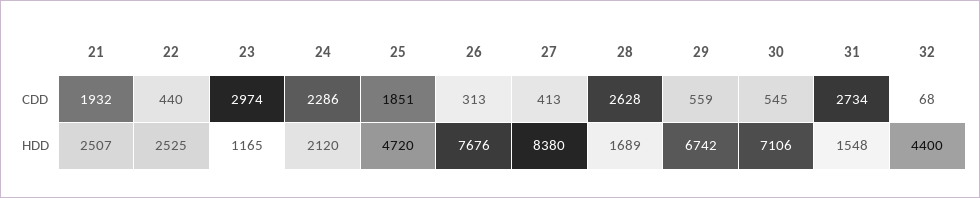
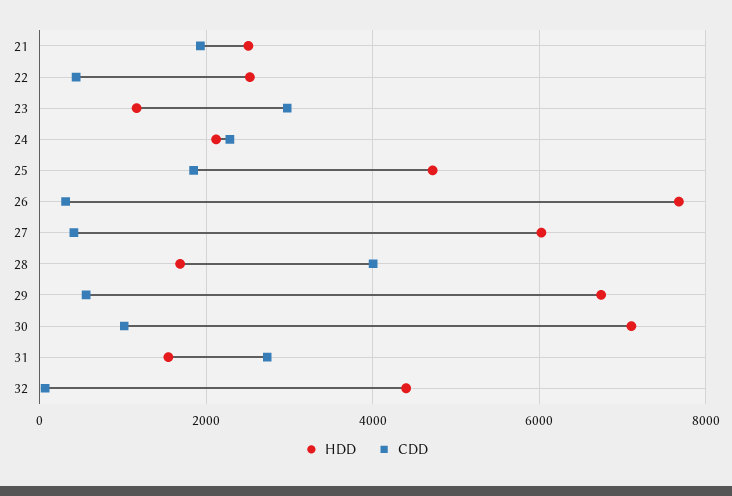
  {
    "CDD": {
      "21": 1932,
      "22": 440,
      "23": 2974,
      "24": 2286,
      "25": 1851,
      "26": 313,
      "27": 413,
-     "28": 2628,
+     "28": 4000,
      "29": 559,
-     "30": 545,
+     "30": 1000,
      "31": 2734,
      "32": 68
    },
    "HDD": {
      "21": 2507,
      "22": 2525,
      "23": 1165,
      "24": 2120,
      "25": 4720,
      "26": 7676,
-     "27": 8380,
+     "27": 6000,
      "28": 1689,
      "29": 6742,
      "30": 7106,
      "31": 1548,
      "32": 4400
    }
  }

